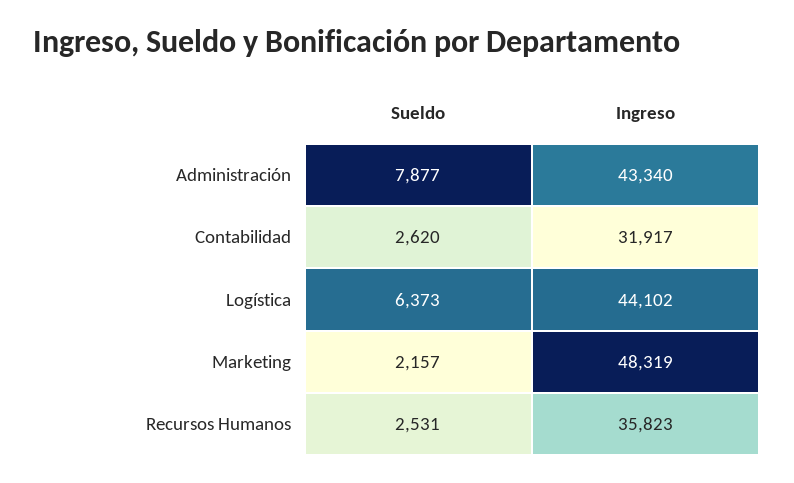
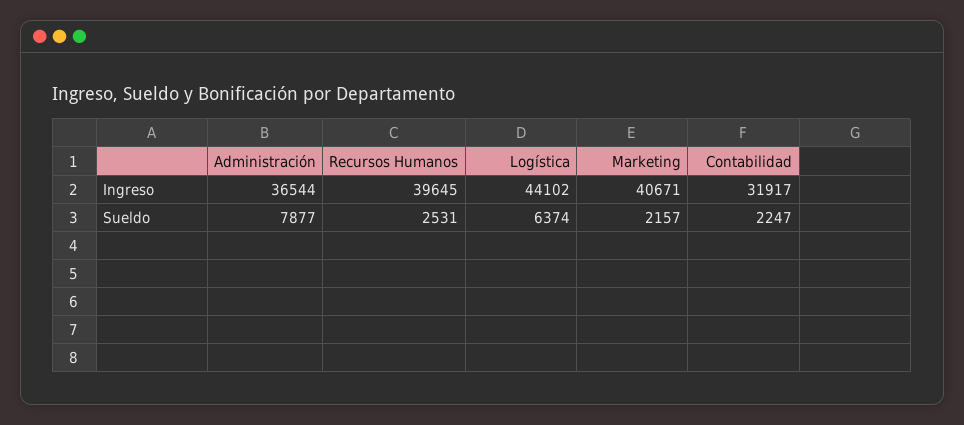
  {
    "Sueldo": {
      "Administración": 7877,
-     "Contabilidad": 2620,
+     "Contabilidad": 2247,
-     "Logística": 6373,
+     "Logística": 6374,
      "Marketing": 2157,
      "Recursos Humanos": 2531
    },
    "Ingreso": {
-     "Administración": 43340,
+     "Administración": 36544,
      "Contabilidad": 31917,
      "Logística": 44102,
-     "Marketing": 48319,
+     "Marketing": 40671,
-     "Recursos Humanos": 35823
+     "Recursos Humanos": 39645
    }
  }

